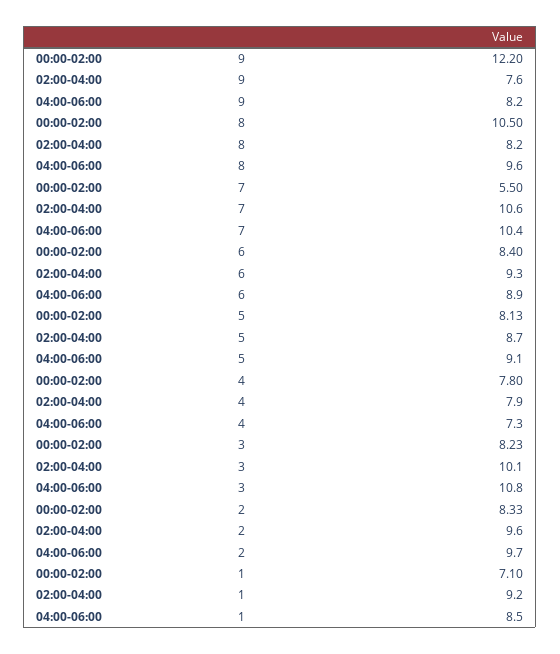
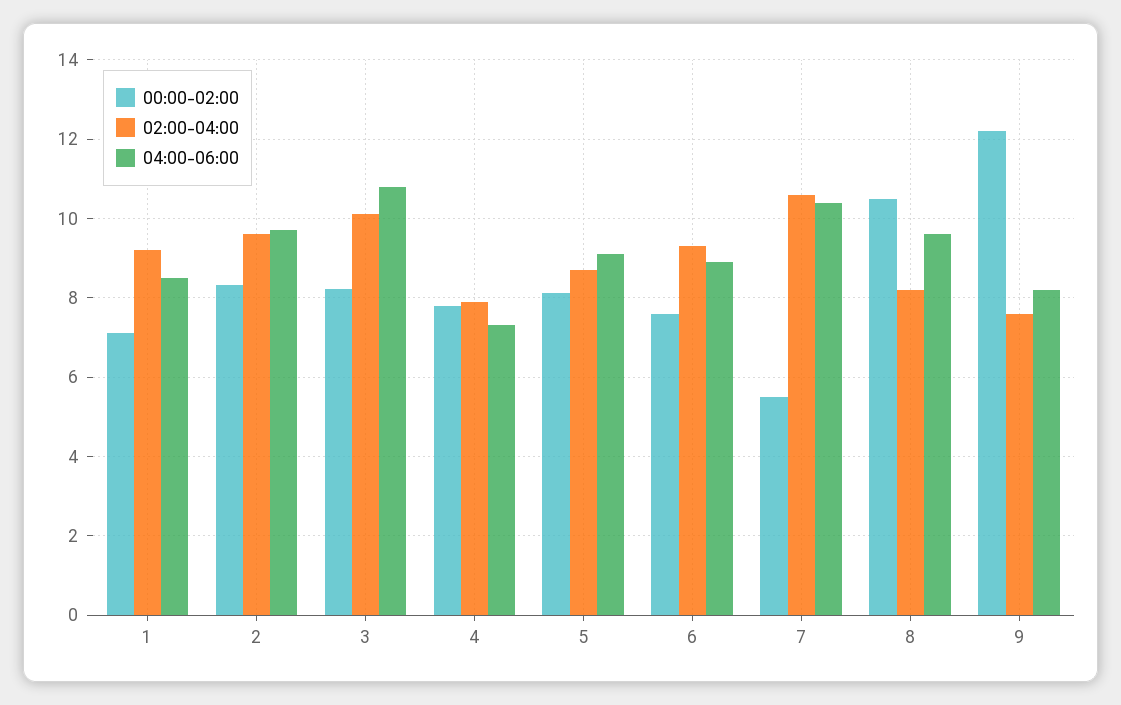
  {
    "00:00-02:00": {
      "9": 12.2,
      "8": 10.5,
      "7": 5.5,
-     "6": 8.4,
+     "6": 7.6,
      "5": 8.13,
      "4": 7.8,
      "3": 8.23,
      "2": 8.33,
      "1": 7.1
    },
    "02:00-04:00": {
      "9": 7.6,
      "8": 8.2,
      "7": 10.6,
      "6": 9.3,
      "5": 8.7,
      "4": 7.9,
      "3": 10.1,
      "2": 9.6,
      "1": 9.2
    },
    "04:00-06:00": {
      "9": 8.2,
      "8": 9.6,
      "7": 10.4,
      "6": 8.9,
      "5": 9.1,
      "4": 7.3,
      "3": 10.8,
      "2": 9.7,
      "1": 8.5
    }
  }

